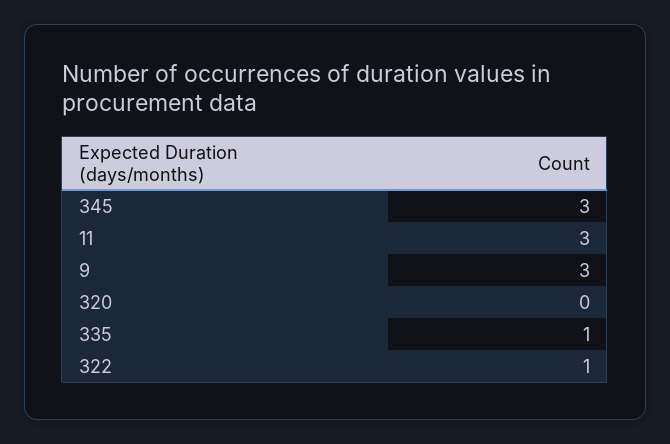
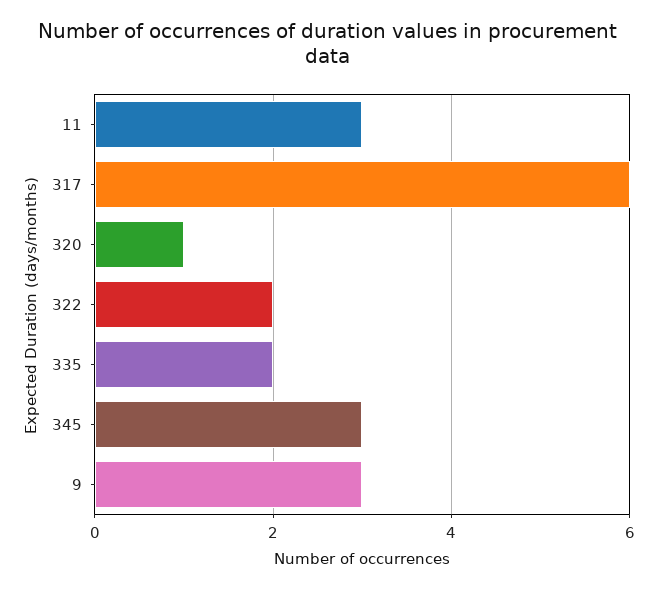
  {
    "345": 3,
    "11": 3,
    "9": 3,
-   "320": 0,
+   "320": 1,
-   "335": 1,
+   "335": 2,
-   "322": 1
+   "322": 2,
+   "317": 6
  }

